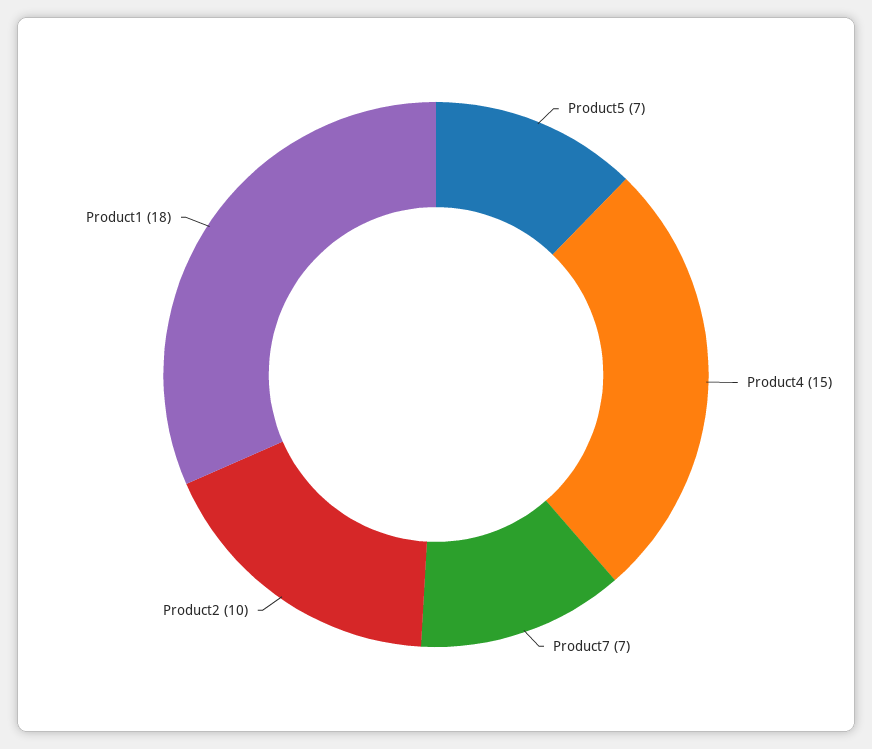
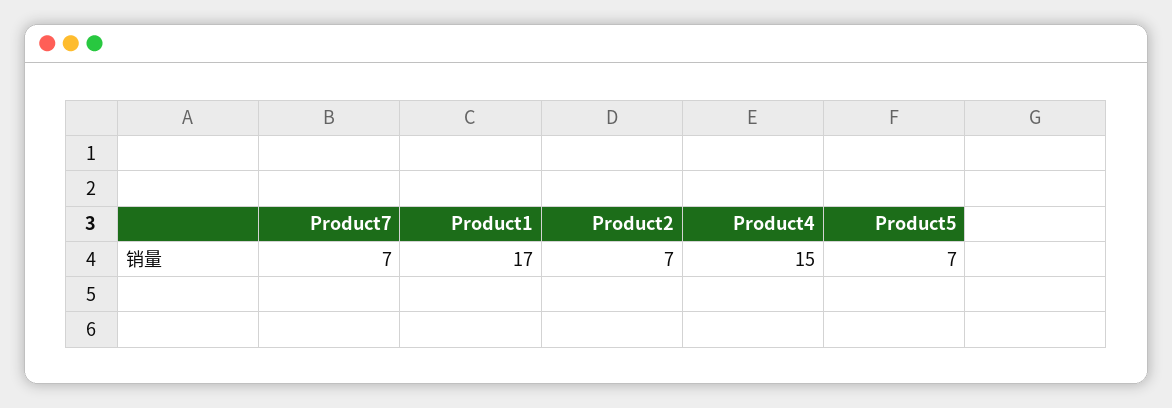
  {
    "Product5": 7,
    "Product4": 15,
    "Product7": 7,
-   "Product2": 10,
+   "Product2": 7,
-   "Product1": 18
+   "Product1": 17
  }

